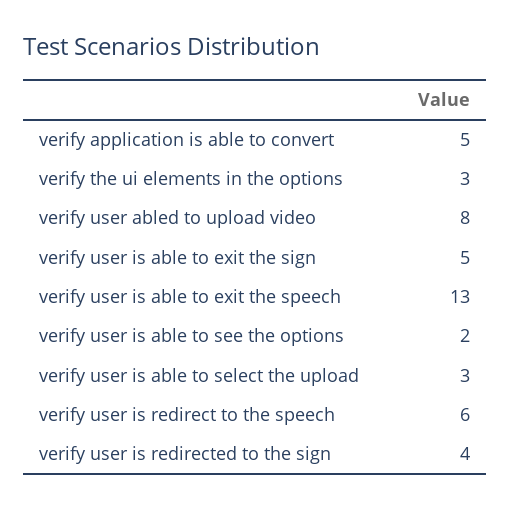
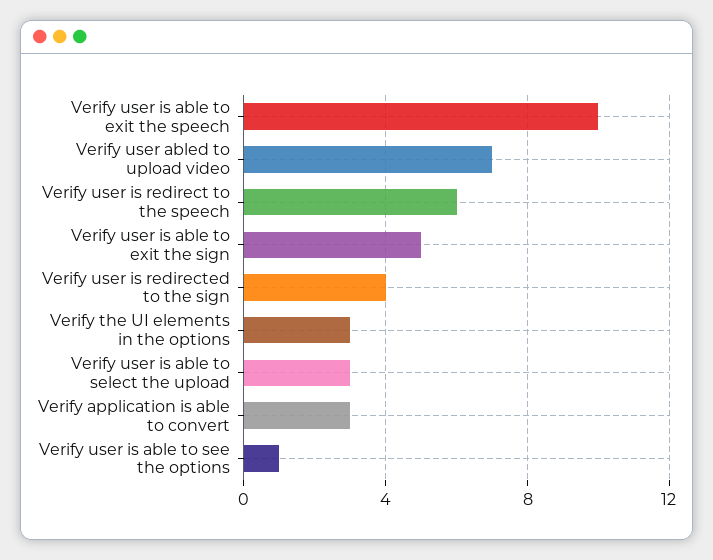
  {
-   "verify application is able to convert": 5,
+   "verify application is able to convert": 3,
    "verify the ui elements in the options": 3,
-   "verify user abled to upload video": 8,
+   "verify user abled to upload video": 7,
    "verify user is able to exit the sign": 5,
-   "verify user is able to exit the speech": 13,
+   "verify user is able to exit the speech": 10,
-   "verify user is able to see the options": 2,
+   "verify user is able to see the options": 1,
    "verify user is able to select the upload": 3,
    "verify user is redirect to the speech": 6,
    "verify user is redirected to the sign": 4
  }

